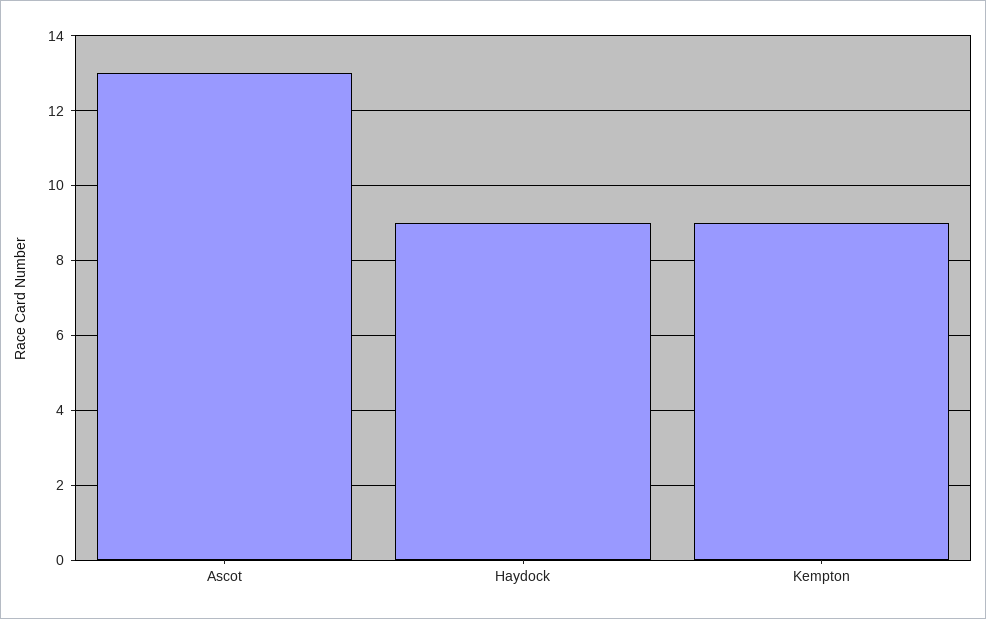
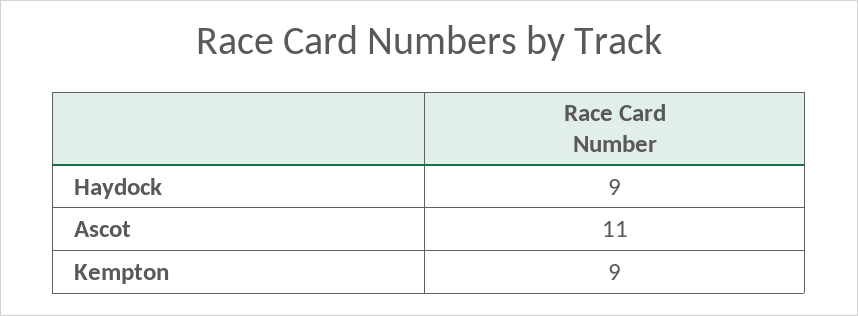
  {
-   "Ascot": 13,
+   "Ascot": 11,
    "Haydock": 9,
    "Kempton": 9
  }

